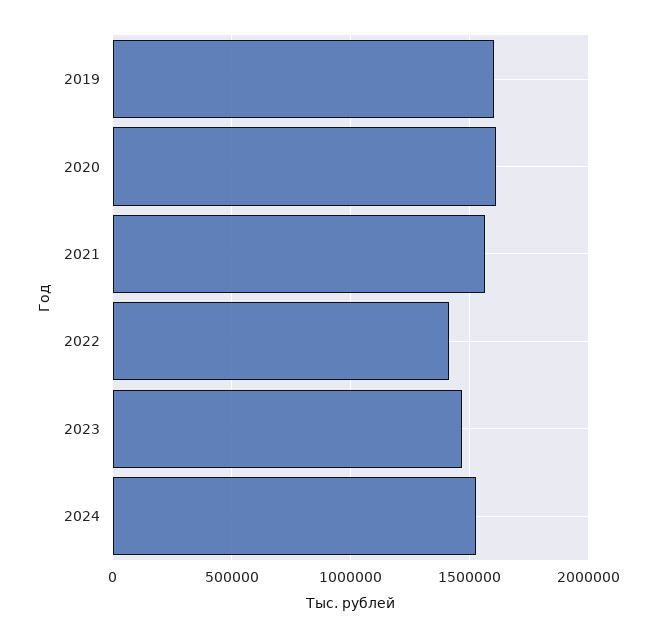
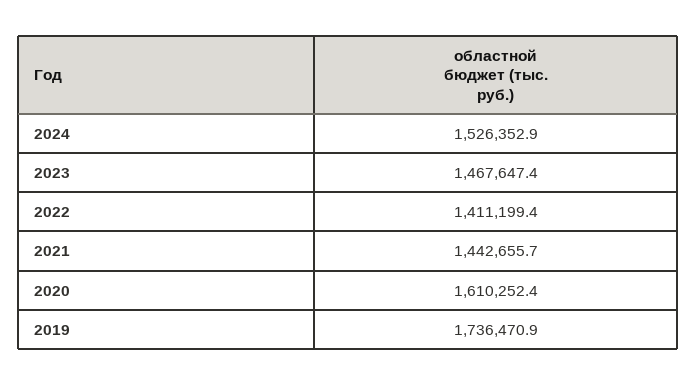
  {
-   "2019": 1600000,
+   "2019": 1736470.9,
    "2020": 1610252.4,
-   "2021": 1550000,
+   "2021": 1442655.7,
    "2022": 1411199.4,
    "2023": 1467647.4,
    "2024": 1526352.9
  }

